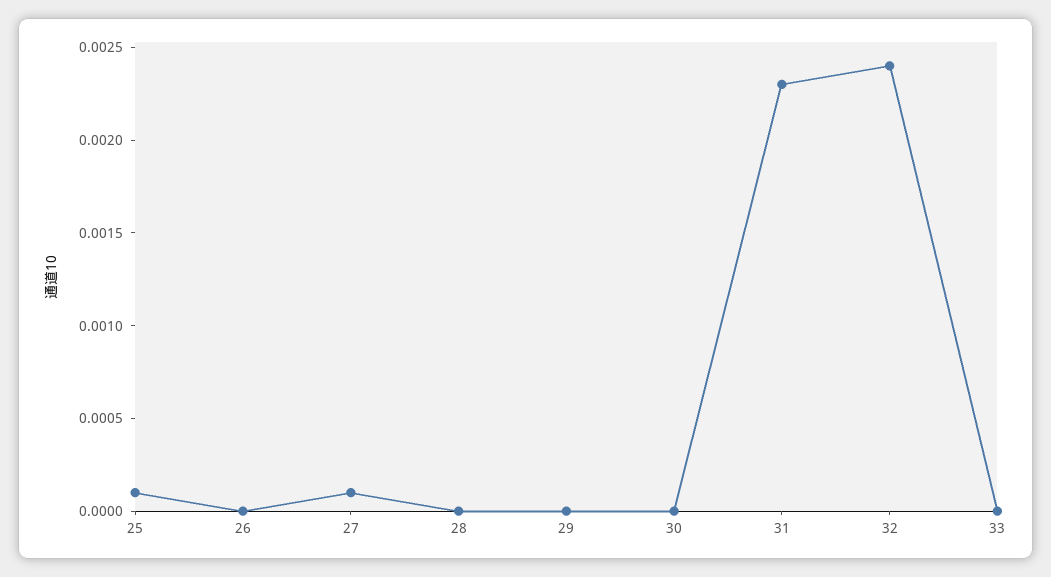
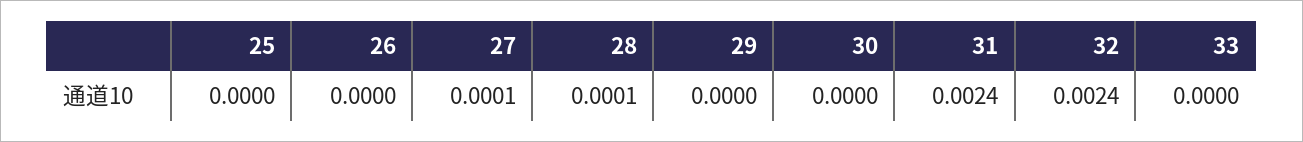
  {
-   "25": 0.0001,
+   "25": 0,
    "26": 0,
    "27": 0.0001,
-   "28": 0,
+   "28": 0.0001,
    "29": 0,
    "30": 0,
-   "31": 0.0023,
+   "31": 0.0024,
    "32": 0.0024,
    "33": 0
  }

